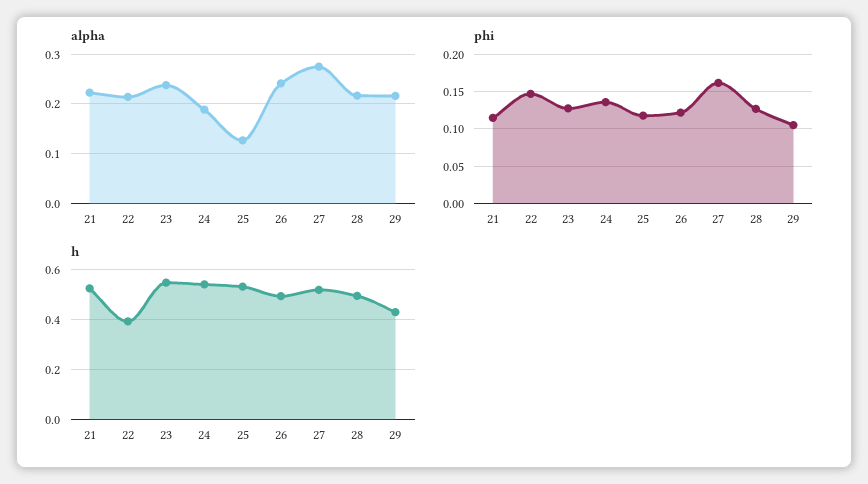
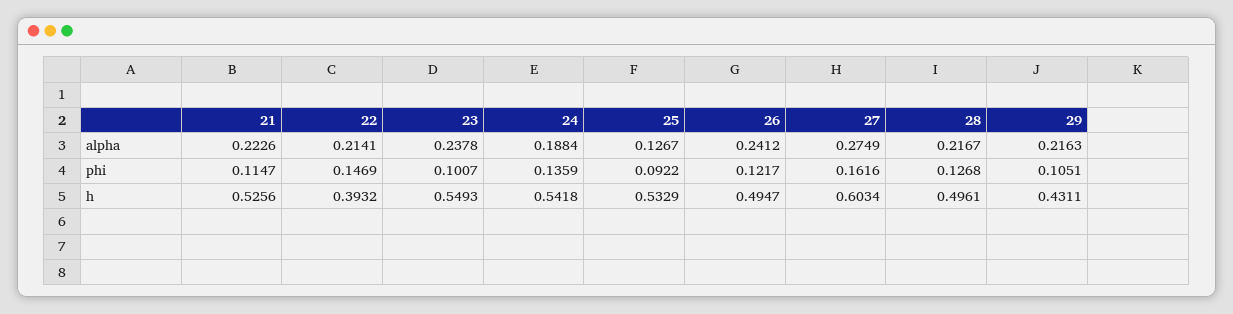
  {
    "alpha": {
      "21": 0.2226,
      "22": 0.2141,
      "23": 0.2378,
      "24": 0.1884,
      "25": 0.1267,
      "26": 0.2412,
      "27": 0.2749,
      "28": 0.2167,
      "29": 0.2163
    },
    "phi": {
      "21": 0.1147,
      "22": 0.1469,
-     "23": 0.13,
+     "23": 0.1007,
      "24": 0.1359,
-     "25": 0.12,
+     "25": 0.0922,
      "26": 0.1217,
      "27": 0.1616,
      "28": 0.1268,
      "29": 0.1051
    },
    "h": {
      "21": 0.5256,
      "22": 0.3932,
      "23": 0.5493,
      "24": 0.5418,
      "25": 0.5329,
      "26": 0.4947,
-     "27": 0.525,
+     "27": 0.6034,
      "28": 0.4961,
      "29": 0.4311
    }
  }

